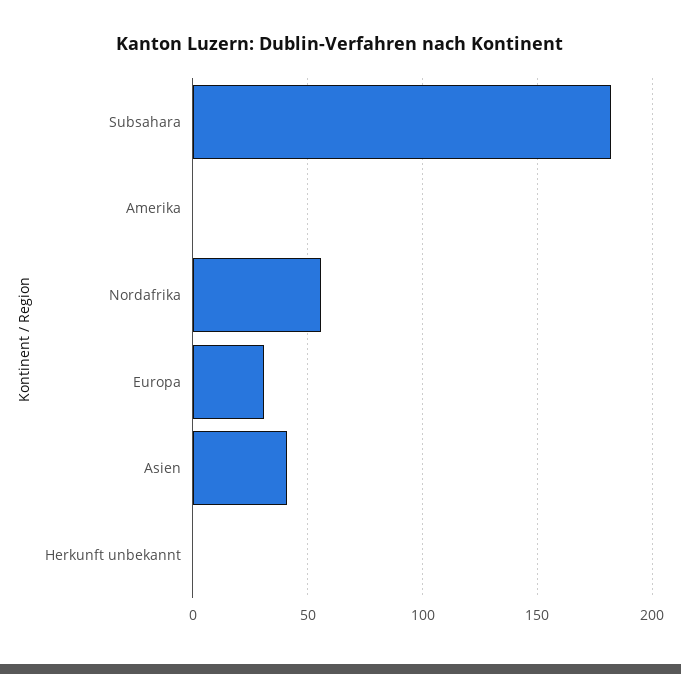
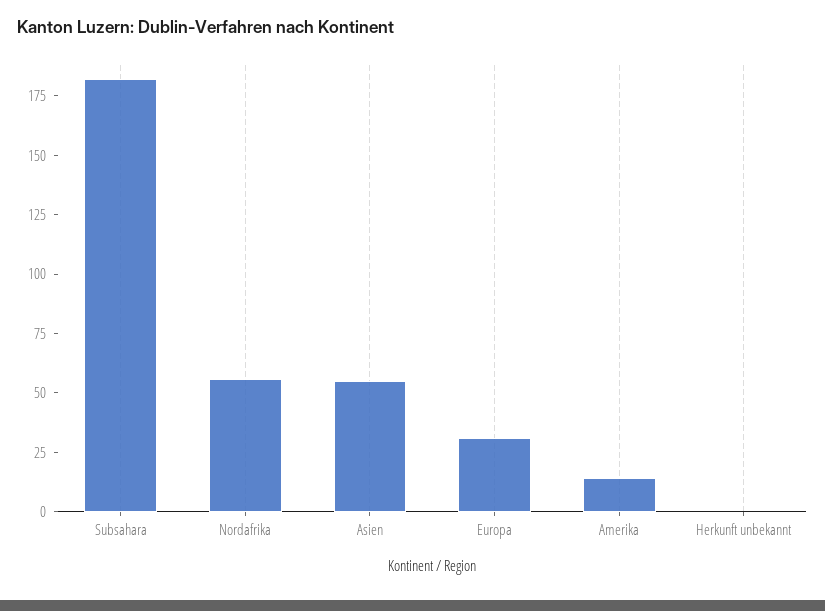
  {
    "Subsahara": 180,
-   "Amerika": 0,
+   "Amerika": 15,
    "Nordafrika": 55,
    "Europa": 30,
-   "Asien": 40,
+   "Asien": 55,
    "Herkunft unbekannt": 0
  }

